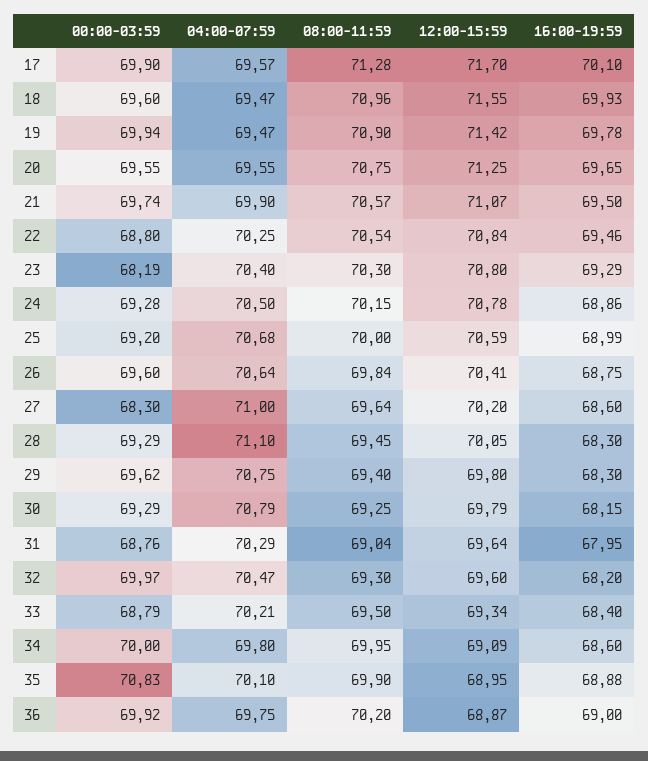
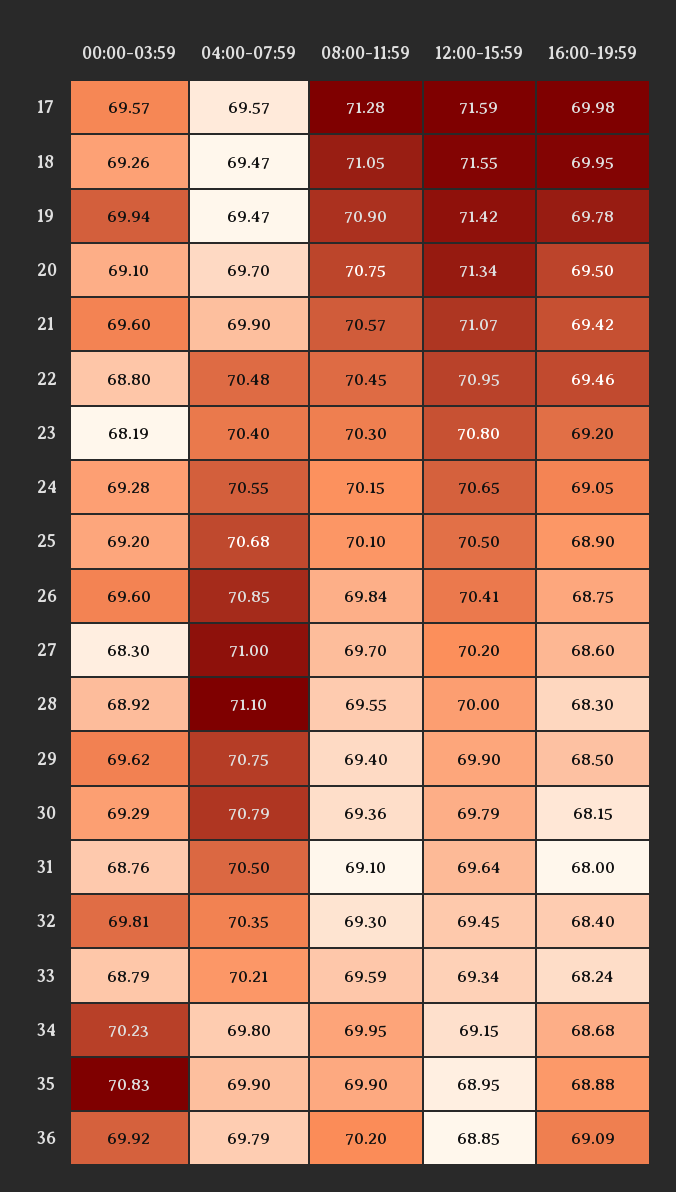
  {
    "00:00-03:59": {
-     "17": 69.9,
+     "17": 69.57,
-     "18": 69.6,
+     "18": 69.26,
      "19": 69.94,
-     "20": 69.55,
+     "20": 69.1,
-     "21": 69.74,
+     "21": 69.6,
      "22": 68.8,
      "23": 68.19,
      "24": 69.28,
      "25": 69.2,
      "26": 69.6,
      "27": 68.3,
-     "28": 69.29,
+     "28": 68.92,
      "29": 69.62,
      "30": 69.29,
      "31": 68.76,
-     "32": 69.97,
+     "32": 69.81,
      "33": 68.79,
-     "34": 70,
+     "34": 70.23,
      "35": 70.83,
      "36": 69.92
    },
    "04:00-07:59": {
      "17": 69.57,
      "18": 69.47,
      "19": 69.47,
-     "20": 69.55,
+     "20": 69.7,
      "21": 69.9,
-     "22": 70.25,
+     "22": 70.48,
      "23": 70.4,
-     "24": 70.5,
+     "24": 70.55,
      "25": 70.68,
-     "26": 70.64,
+     "26": 70.85,
      "27": 71,
      "28": 71.1,
      "29": 70.75,
      "30": 70.79,
-     "31": 70.29,
+     "31": 70.5,
-     "32": 70.47,
+     "32": 70.35,
      "33": 70.21,
      "34": 69.8,
-     "35": 70.1,
+     "35": 69.9,
-     "36": 69.75
+     "36": 69.79
    },
    "08:00-11:59": {
      "17": 71.28,
-     "18": 70.96,
+     "18": 71.05,
      "19": 70.9,
      "20": 70.75,
      "21": 70.57,
-     "22": 70.54,
+     "22": 70.45,
      "23": 70.3,
      "24": 70.15,
-     "25": 70,
+     "25": 70.1,
      "26": 69.84,
-     "27": 69.64,
+     "27": 69.7,
-     "28": 69.45,
+     "28": 69.55,
      "29": 69.4,
-     "30": 69.25,
+     "30": 69.36,
-     "31": 69.04,
+     "31": 69.1,
      "32": 69.3,
-     "33": 69.5,
+     "33": 69.59,
      "34": 69.95,
      "35": 69.9,
      "36": 70.2
    },
    "12:00-15:59": {
-     "17": 71.7,
+     "17": 71.59,
      "18": 71.55,
      "19": 71.42,
-     "20": 71.25,
+     "20": 71.34,
      "21": 71.07,
-     "22": 70.84,
+     "22": 70.95,
      "23": 70.8,
-     "24": 70.78,
+     "24": 70.65,
-     "25": 70.59,
+     "25": 70.5,
      "26": 70.41,
      "27": 70.2,
-     "28": 70.05,
+     "28": 70,
-     "29": 69.8,
+     "29": 69.9,
      "30": 69.79,
      "31": 69.64,
-     "32": 69.6,
+     "32": 69.45,
      "33": 69.34,
-     "34": 69.09,
+     "34": 69.15,
      "35": 68.95,
-     "36": 68.87
+     "36": 68.85
    },
    "16:00-19:59": {
-     "17": 70.1,
+     "17": 69.98,
-     "18": 69.93,
+     "18": 69.95,
      "19": 69.78,
-     "20": 69.65,
+     "20": 69.5,
-     "21": 69.5,
+     "21": 69.42,
      "22": 69.46,
-     "23": 69.29,
+     "23": 69.2,
-     "24": 68.86,
+     "24": 69.05,
-     "25": 68.99,
+     "25": 68.9,
      "26": 68.75,
      "27": 68.6,
      "28": 68.3,
-     "29": 68.3,
+     "29": 68.5,
      "30": 68.15,
-     "31": 67.95,
+     "31": 68,
-     "32": 68.2,
+     "32": 68.4,
-     "33": 68.4,
+     "33": 68.24,
-     "34": 68.6,
+     "34": 68.68,
      "35": 68.88,
-     "36": 69
+     "36": 69.09
    }
  }

